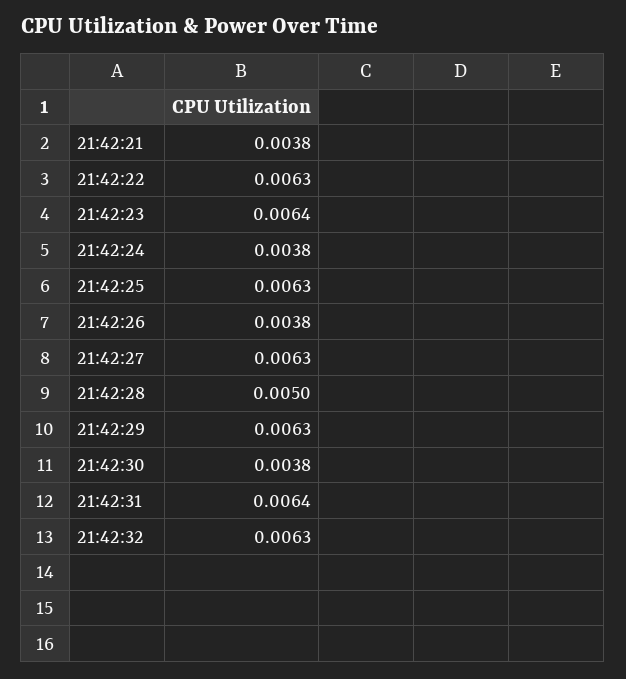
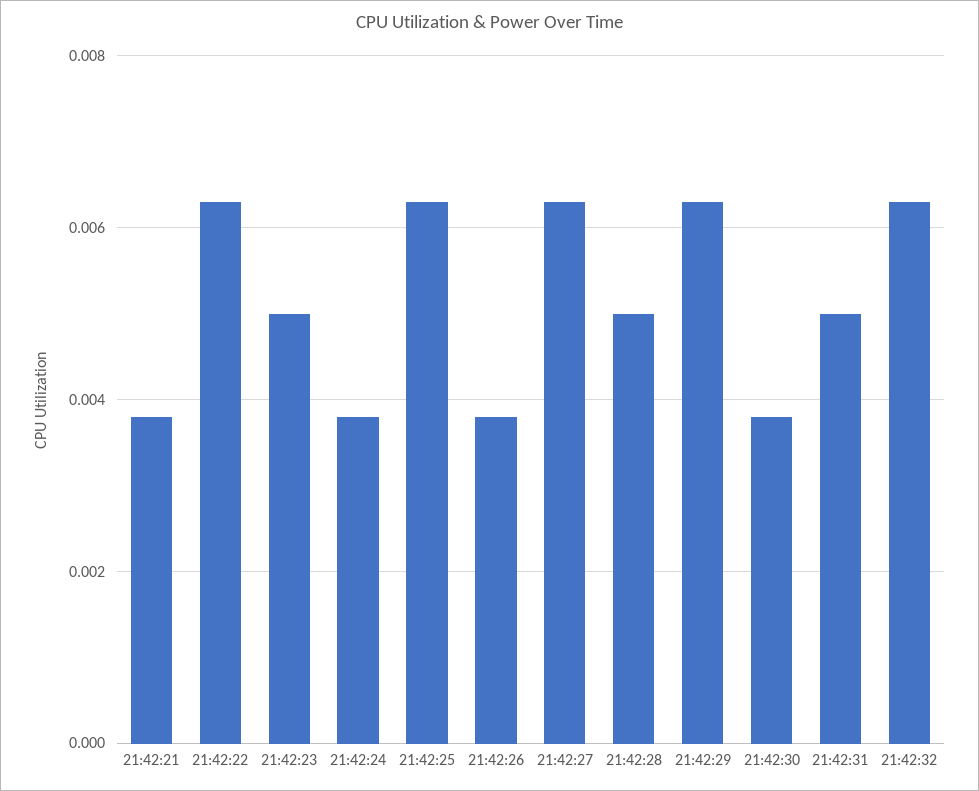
  {
    "21:42:21": 0.0038,
    "21:42:22": 0.0063,
-   "21:42:23": 0.0064,
+   "21:42:23": 0.005,
    "21:42:24": 0.0038,
    "21:42:25": 0.0063,
    "21:42:26": 0.0038,
    "21:42:27": 0.0063,
    "21:42:28": 0.005,
    "21:42:29": 0.0063,
    "21:42:30": 0.0038,
-   "21:42:31": 0.0064,
+   "21:42:31": 0.005,
    "21:42:32": 0.0063
  }

